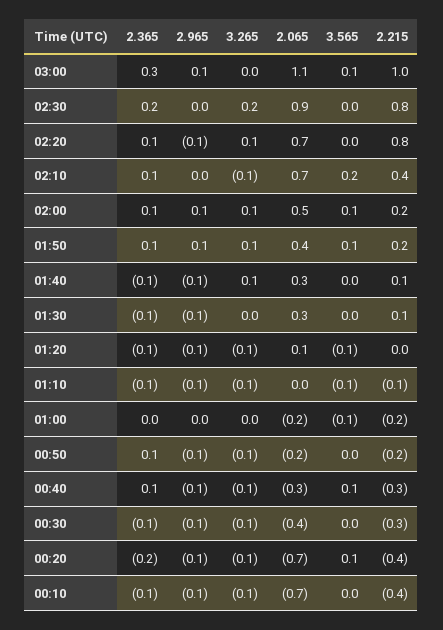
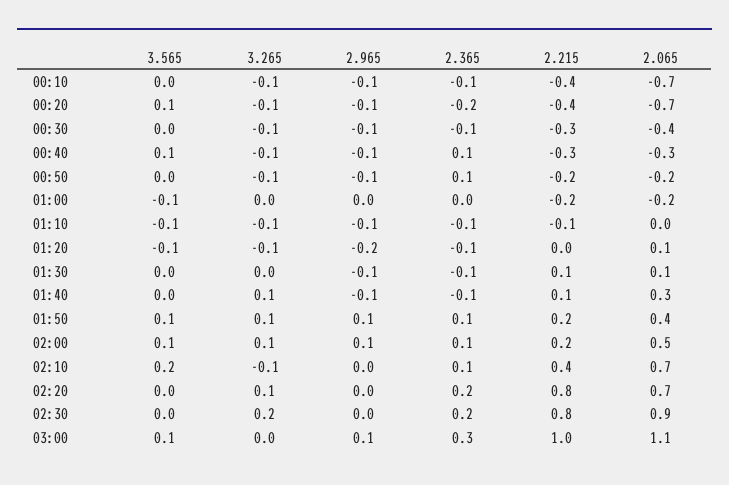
  {
    "2.365": {
      "03:00": 0.3,
      "02:30": 0.2,
-     "02:20": 0.1,
+     "02:20": 0.2,
      "02:10": 0.1,
      "02:00": 0.1,
      "01:50": 0.1,
      "01:40": -0.1,
      "01:30": -0.1,
      "01:20": -0.1,
      "01:10": -0.1,
      "01:00": 0,
      "00:50": 0.1,
      "00:40": 0.1,
      "00:30": -0.1,
      "00:20": -0.2,
      "00:10": -0.1
    },
    "2.965": {
      "03:00": 0.1,
      "02:30": 0,
-     "02:20": -0.1,
+     "02:20": 0,
      "02:10": 0,
      "02:00": 0.1,
      "01:50": 0.1,
      "01:40": -0.1,
      "01:30": -0.1,
-     "01:20": -0.1,
+     "01:20": -0.2,
      "01:10": -0.1,
      "01:00": 0,
      "00:50": -0.1,
      "00:40": -0.1,
      "00:30": -0.1,
      "00:20": -0.1,
      "00:10": -0.1
    },
    "3.265": {
      "03:00": 0,
      "02:30": 0.2,
      "02:20": 0.1,
      "02:10": -0.1,
      "02:00": 0.1,
      "01:50": 0.1,
      "01:40": 0.1,
      "01:30": 0,
      "01:20": -0.1,
      "01:10": -0.1,
      "01:00": 0,
      "00:50": -0.1,
      "00:40": -0.1,
      "00:30": -0.1,
      "00:20": -0.1,
      "00:10": -0.1
    },
    "2.065": {
      "03:00": 1.1,
      "02:30": 0.9,
      "02:20": 0.7,
      "02:10": 0.7,
      "02:00": 0.5,
      "01:50": 0.4,
      "01:40": 0.3,
-     "01:30": 0.3,
+     "01:30": 0.1,
      "01:20": 0.1,
      "01:10": 0,
      "01:00": -0.2,
      "00:50": -0.2,
      "00:40": -0.3,
      "00:30": -0.4,
      "00:20": -0.7,
      "00:10": -0.7
    },
    "3.565": {
      "03:00": 0.1,
      "02:30": 0,
      "02:20": 0,
      "02:10": 0.2,
      "02:00": 0.1,
      "01:50": 0.1,
      "01:40": 0,
      "01:30": 0,
      "01:20": -0.1,
      "01:10": -0.1,
      "01:00": -0.1,
      "00:50": 0,
      "00:40": 0.1,
      "00:30": 0,
      "00:20": 0.1,
      "00:10": 0
    },
    "2.215": {
      "03:00": 1,
      "02:30": 0.8,
      "02:20": 0.8,
      "02:10": 0.4,
      "02:00": 0.2,
      "01:50": 0.2,
      "01:40": 0.1,
      "01:30": 0.1,
      "01:20": 0,
      "01:10": -0.1,
      "01:00": -0.2,
      "00:50": -0.2,
      "00:40": -0.3,
      "00:30": -0.3,
      "00:20": -0.4,
      "00:10": -0.4
    }
  }

